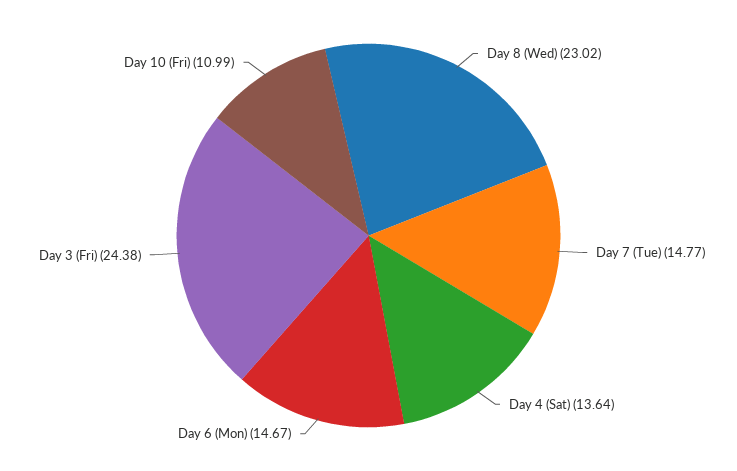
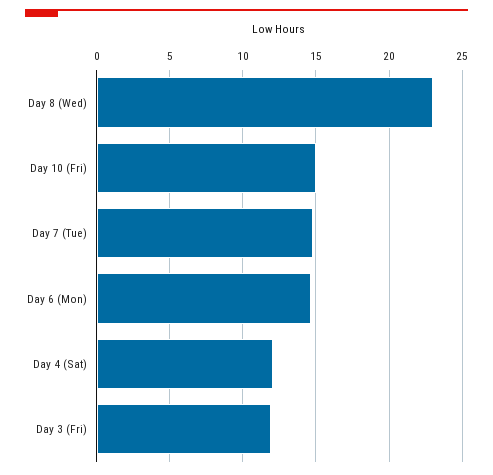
  {
    "Day 8 (Wed)": 23.02,
    "Day 7 (Tue)": 14.77,
-   "Day 4 (Sat)": 13.64,
+   "Day 4 (Sat)": 12,
    "Day 6 (Mon)": 14.67,
-   "Day 3 (Fri)": 24.38,
+   "Day 3 (Fri)": 12,
-   "Day 10 (Fri)": 10.99
+   "Day 10 (Fri)": 15
  }

